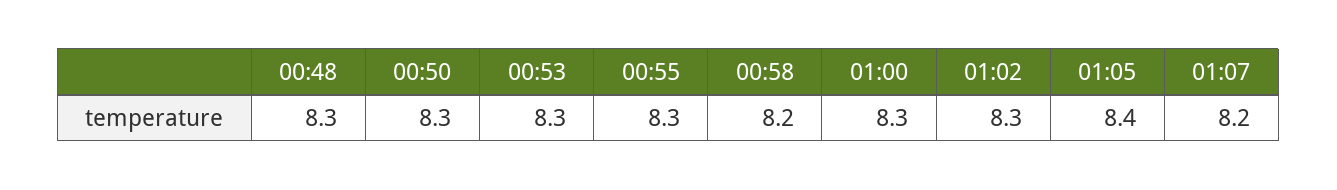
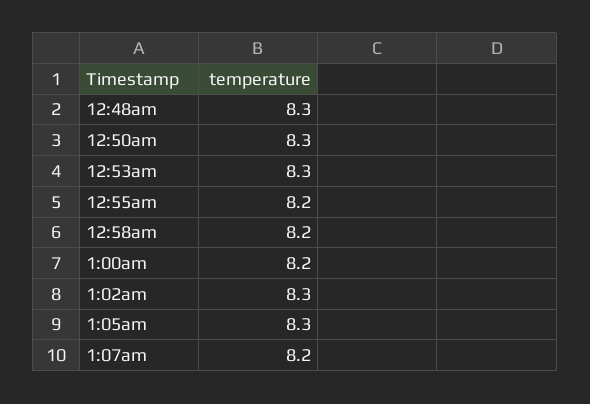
  {
    "00:48": 8.3,
    "00:50": 8.3,
    "00:53": 8.3,
-   "00:55": 8.3,
+   "00:55": 8.2,
    "00:58": 8.2,
-   "01:00": 8.3,
+   "01:00": 8.2,
    "01:02": 8.3,
-   "01:05": 8.4,
+   "01:05": 8.3,
    "01:07": 8.2
  }

